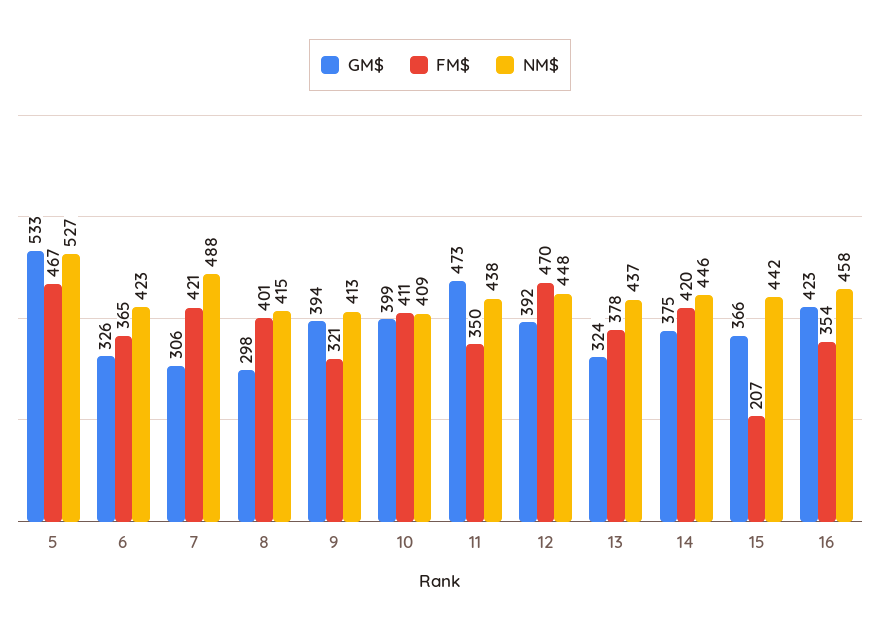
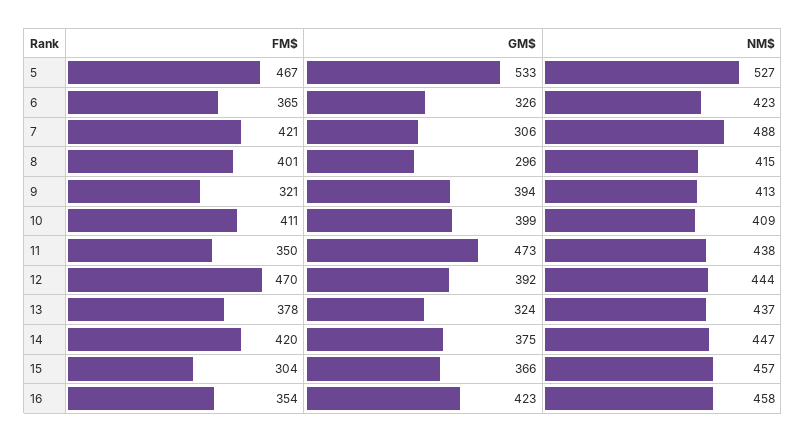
  {
    "GM$": {
      "5": 533,
      "6": 326,
      "7": 306,
-     "8": 298,
+     "8": 296,
      "9": 394,
      "10": 399,
      "11": 473,
      "12": 392,
      "13": 324,
      "14": 375,
      "15": 366,
      "16": 423
    },
    "FM$": {
      "5": 467,
      "6": 365,
      "7": 421,
      "8": 401,
      "9": 321,
      "10": 411,
      "11": 350,
      "12": 470,
      "13": 378,
      "14": 420,
-     "15": 207,
+     "15": 304,
      "16": 354
    },
    "NM$": {
      "5": 527,
      "6": 423,
      "7": 488,
      "8": 415,
      "9": 413,
      "10": 409,
      "11": 438,
-     "12": 448,
+     "12": 444,
      "13": 437,
-     "14": 446,
+     "14": 447,
-     "15": 442,
+     "15": 457,
      "16": 458
    }
  }

